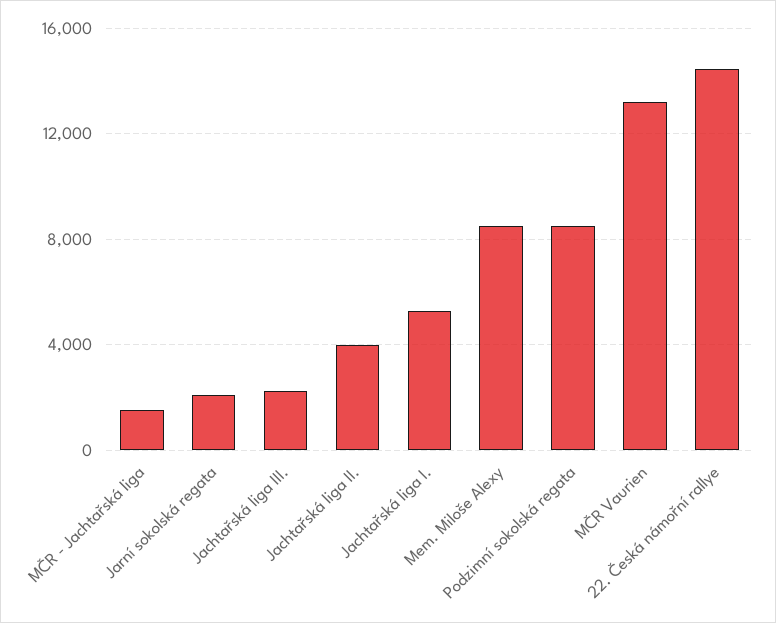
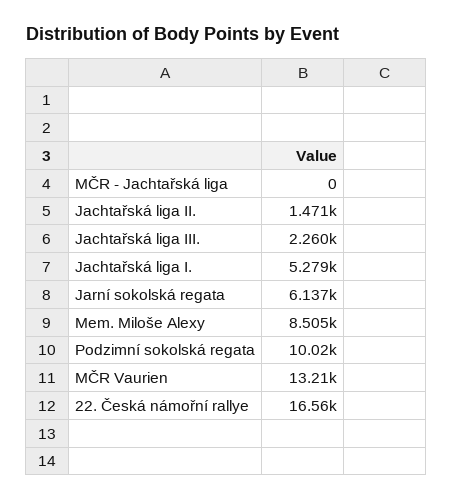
  {
-   "MČR - Jachtařská liga": 1500,
+   "MČR - Jachtařská liga": 0,
-   "Jarní sokolská regata": 2000,
+   "Jarní sokolská regata": 6137,
    "Jachtařská liga III.": 2260,
-   "Jachtařská liga II.": 4000,
+   "Jachtařská liga II.": 1471,
    "Jachtařská liga I.": 5279,
    "Mem. Miloše Alexy": 8505,
-   "Podzimní sokolská regata": 8500,
+   "Podzimní sokolská regata": 10020,
    "MČR Vaurien": 13210,
-   "22. Česká námořní rallye": 14500
+   "22. Česká námořní rallye": 16560
  }

